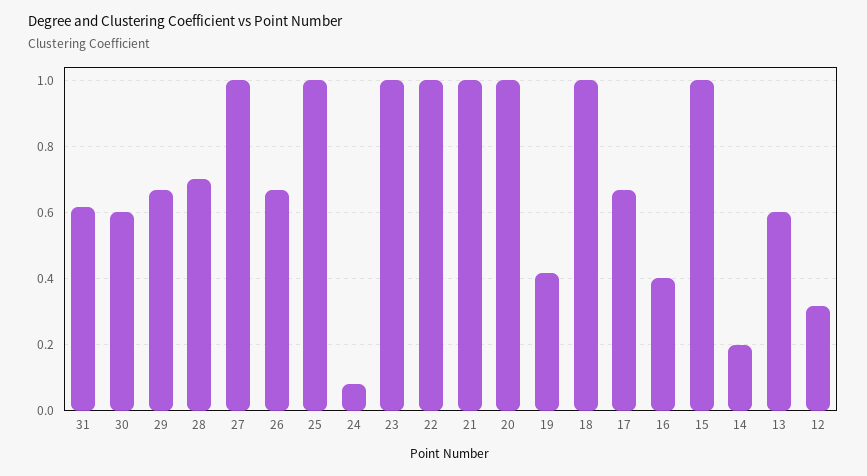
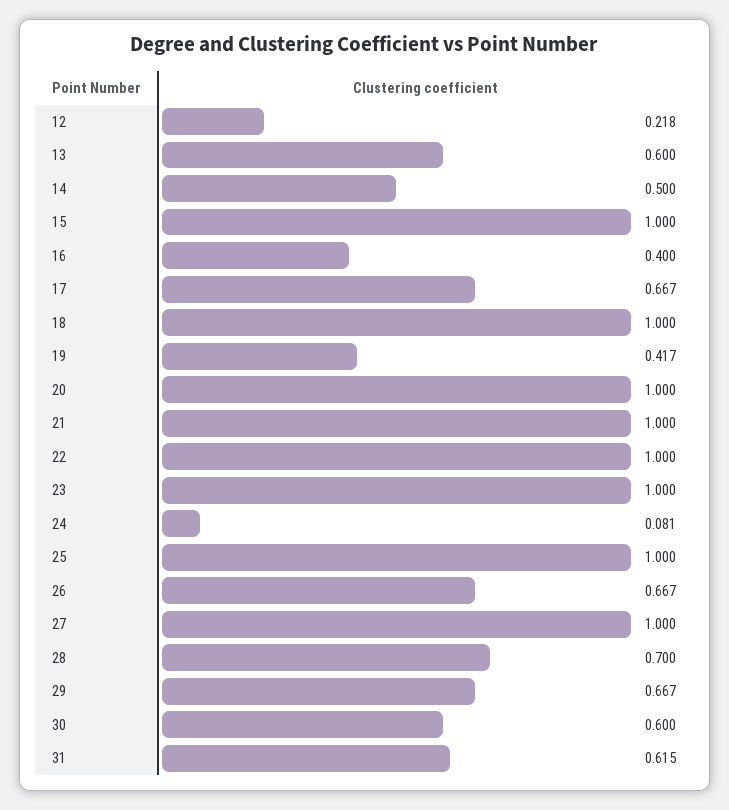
  {
    "31": 0.615,
    "30": 0.6,
    "29": 0.667,
    "28": 0.7,
    "27": 1,
    "26": 0.667,
    "25": 1,
    "24": 0.081,
    "23": 1,
    "22": 1,
    "21": 1,
    "20": 1,
    "19": 0.417,
    "18": 1,
    "17": 0.667,
    "16": 0.4,
    "15": 1,
-   "14": 0.2,
+   "14": 0.5,
    "13": 0.6,
-   "12": 0.32
+   "12": 0.218
  }

